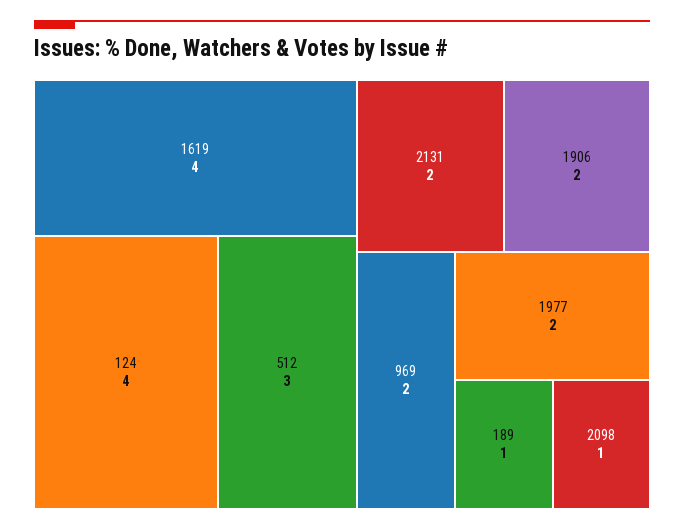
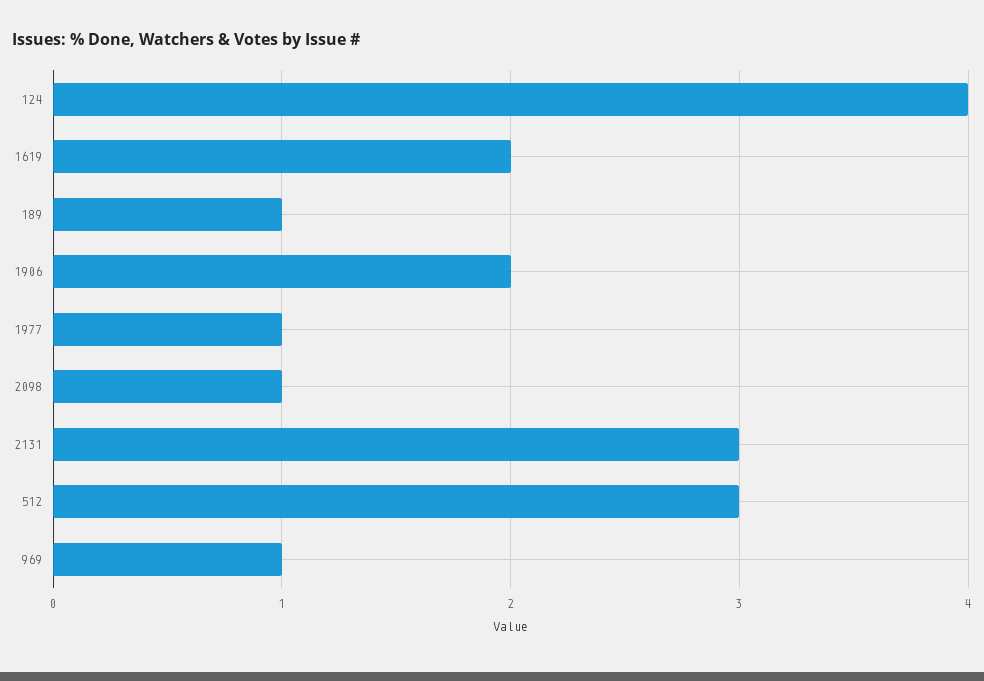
  {
-   "1619": 4,
+   "1619": 2,
    "124": 4,
    "512": 3,
-   "2131": 2,
+   "2131": 3,
    "1906": 2,
-   "969": 2,
+   "969": 1,
-   "1977": 2,
+   "1977": 1,
    "189": 1,
    "2098": 1
  }

